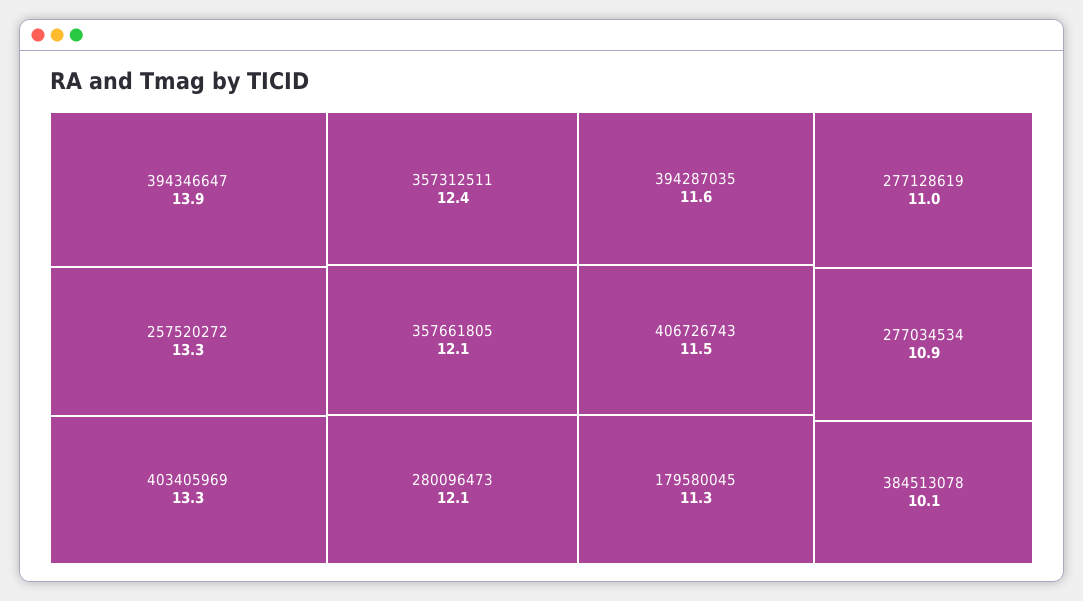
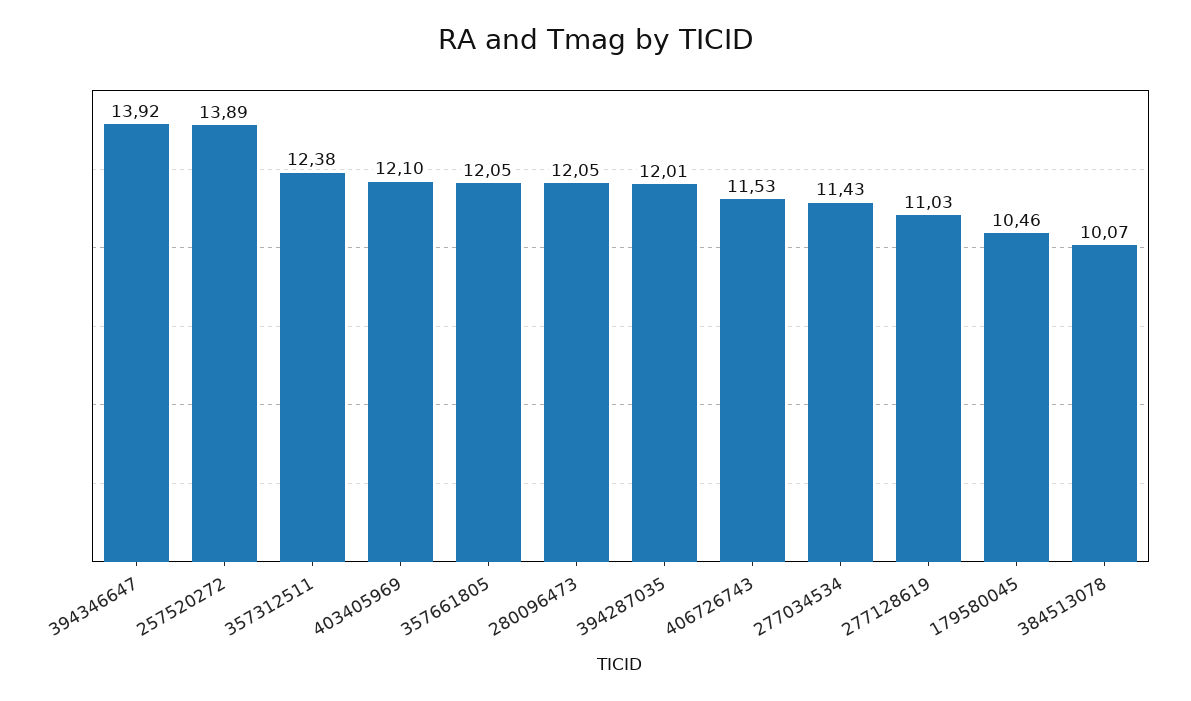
  {
    "394346647": 13.92,
-   "257520272": 13.3,
+   "257520272": 13.89,
-   "403405969": 13.3,
+   "403405969": 12.1,
    "357312511": 12.38,
    "357661805": 12.05,
    "280096473": 12.05,
-   "394287035": 11.6,
+   "394287035": 12.01,
    "406726743": 11.53,
-   "179580045": 11.3,
+   "179580045": 10.46,
    "277128619": 11.03,
-   "277034534": 10.9,
+   "277034534": 11.43,
    "384513078": 10.07
  }

